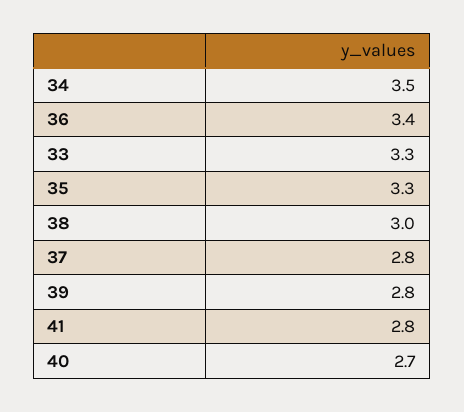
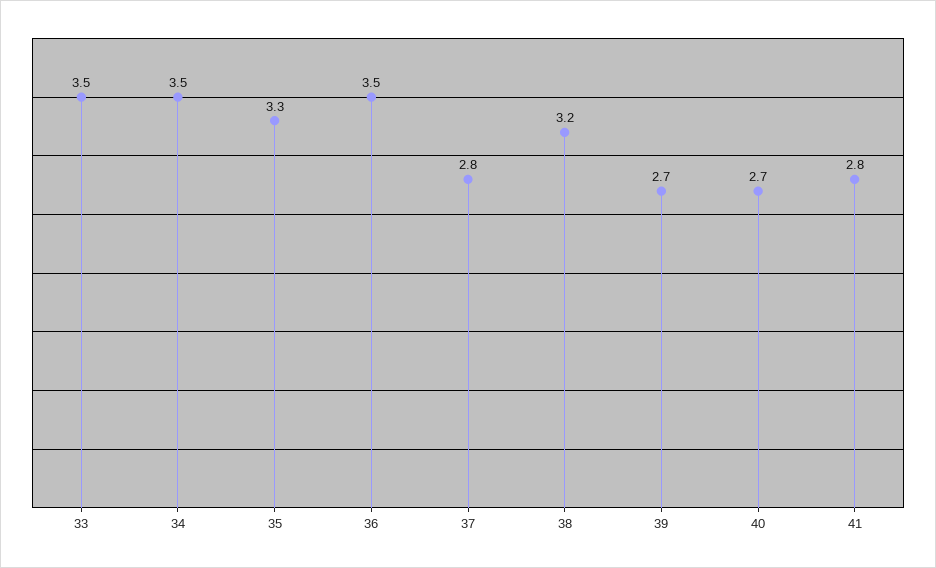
  {
    "34": 3.5,
-   "36": 3.4,
+   "36": 3.5,
-   "33": 3.3,
+   "33": 3.5,
    "35": 3.3,
-   "38": 3,
+   "38": 3.2,
    "37": 2.8,
-   "39": 2.8,
+   "39": 2.7,
    "41": 2.8,
    "40": 2.7
  }

